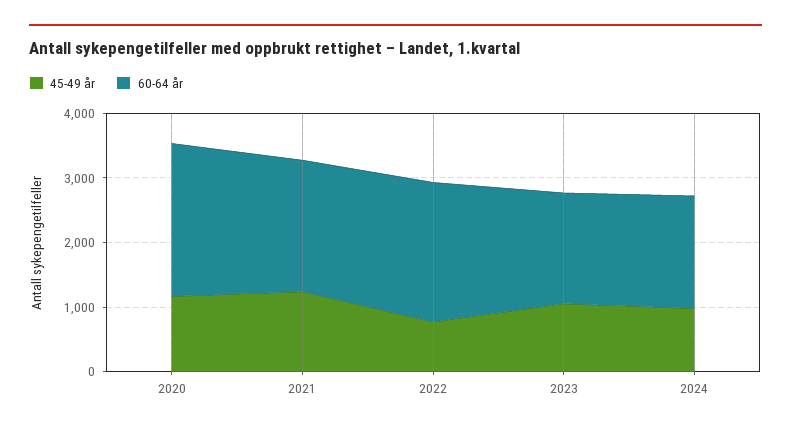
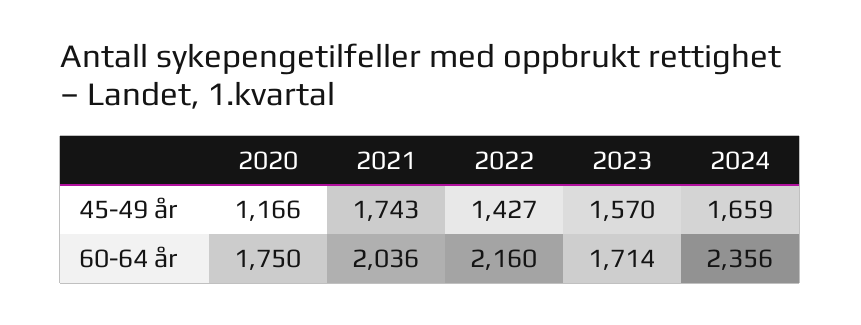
  {
    "45-49 år": {
      "2020": 1166,
-     "2021": 1200,
+     "2021": 1743,
-     "2022": 800,
+     "2022": 1427,
-     "2023": 1000,
+     "2023": 1570,
-     "2024": 1000
+     "2024": 1659
    },
    "60-64 år": {
-     "2020": 2400,
+     "2020": 1750,
      "2021": 2036,
      "2022": 2160,
      "2023": 1714,
-     "2024": 1800
+     "2024": 2356
    }
  }

